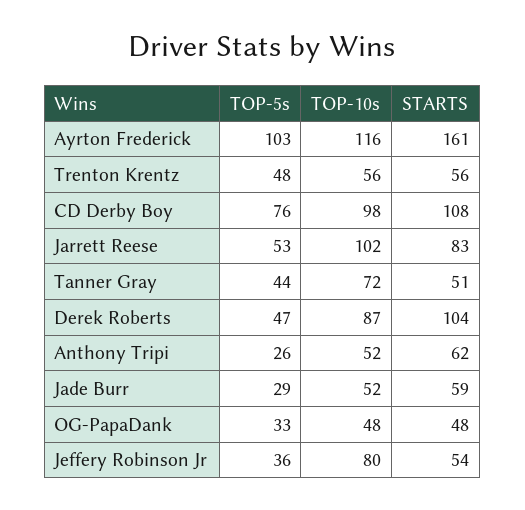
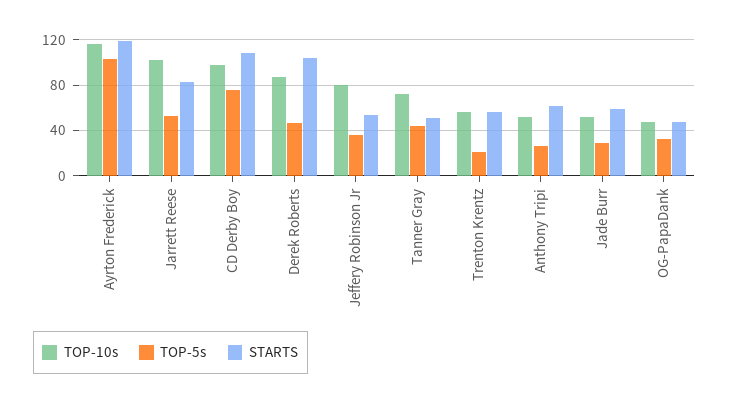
  {
    "TOP-5s": {
      "Ayrton Frederick": 103,
-     "Trenton Krentz": 48,
+     "Trenton Krentz": 20,
      "CD Derby Boy": 76,
      "Jarrett Reese": 53,
      "Tanner Gray": 44,
      "Derek Roberts": 47,
      "Anthony Tripi": 26,
      "Jade Burr": 29,
      "OG-PapaDank": 33,
      "Jeffery Robinson Jr": 36
    },
    "TOP-10s": {
      "Ayrton Frederick": 116,
      "Trenton Krentz": 56,
      "CD Derby Boy": 98,
      "Jarrett Reese": 102,
      "Tanner Gray": 72,
      "Derek Roberts": 87,
      "Anthony Tripi": 52,
      "Jade Burr": 52,
      "OG-PapaDank": 48,
      "Jeffery Robinson Jr": 80
    },
    "STARTS": {
-     "Ayrton Frederick": 161,
+     "Ayrton Frederick": 120,
      "Trenton Krentz": 56,
      "CD Derby Boy": 108,
      "Jarrett Reese": 83,
      "Tanner Gray": 51,
      "Derek Roberts": 104,
      "Anthony Tripi": 62,
      "Jade Burr": 59,
      "OG-PapaDank": 48,
      "Jeffery Robinson Jr": 54
    }
  }

